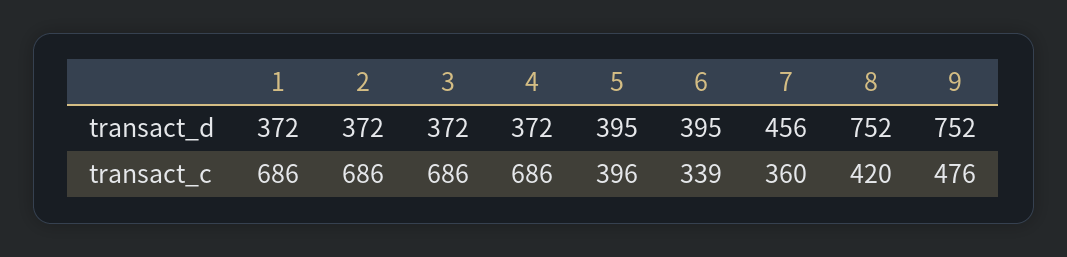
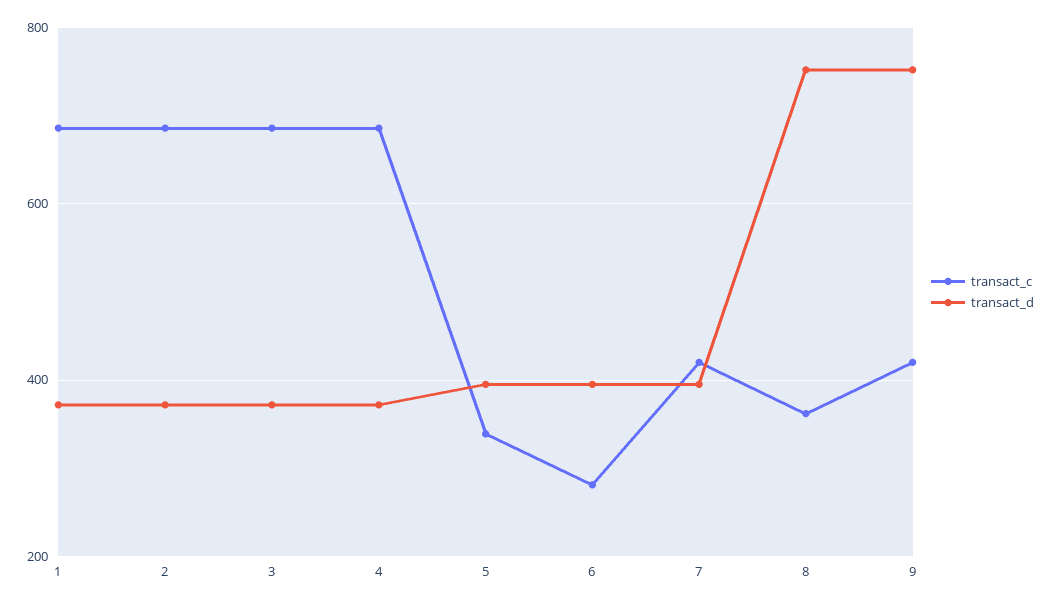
  {
    "transact_d": {
      "1": 372,
      "2": 372,
      "3": 372,
      "4": 372,
      "5": 395,
      "6": 395,
-     "7": 456,
+     "7": 400,
      "8": 752,
      "9": 752
    },
    "transact_c": {
      "1": 686,
      "2": 686,
      "3": 686,
      "4": 686,
-     "5": 396,
+     "5": 340,
-     "6": 339,
+     "6": 280,
-     "7": 360,
+     "7": 420,
-     "8": 420,
+     "8": 360,
-     "9": 476
+     "9": 420
    }
  }

